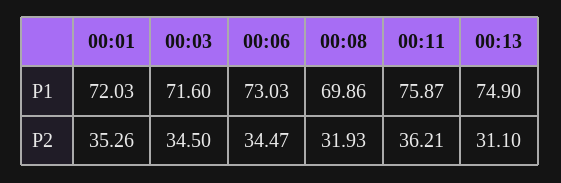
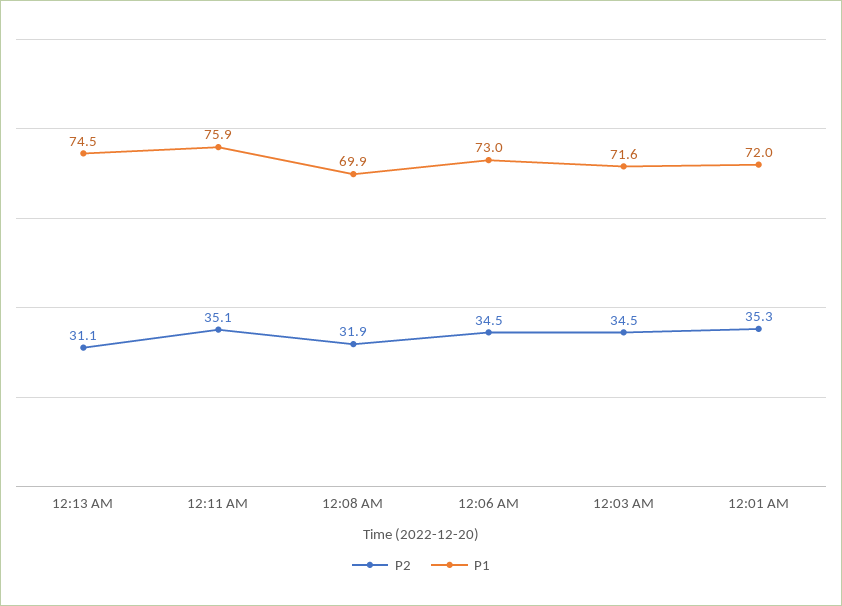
  {
    "P1": {
      "00:01": 72.03,
      "00:03": 71.6,
      "00:06": 73.03,
      "00:08": 69.86,
      "00:11": 75.87,
-     "00:13": 74.9
+     "00:13": 74.5
    },
    "P2": {
      "00:01": 35.26,
      "00:03": 34.5,
      "00:06": 34.47,
      "00:08": 31.93,
-     "00:11": 36.21,
+     "00:11": 35.1,
      "00:13": 31.1
    }
  }

